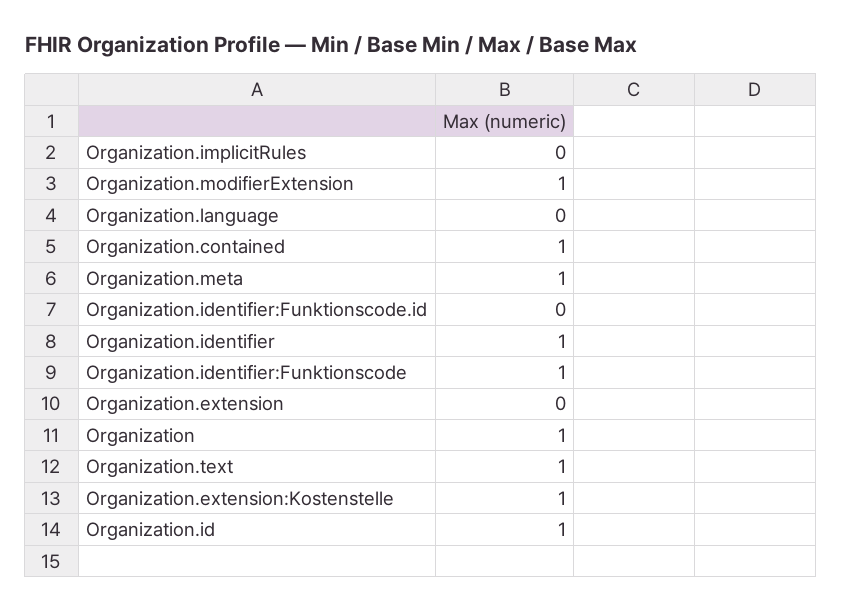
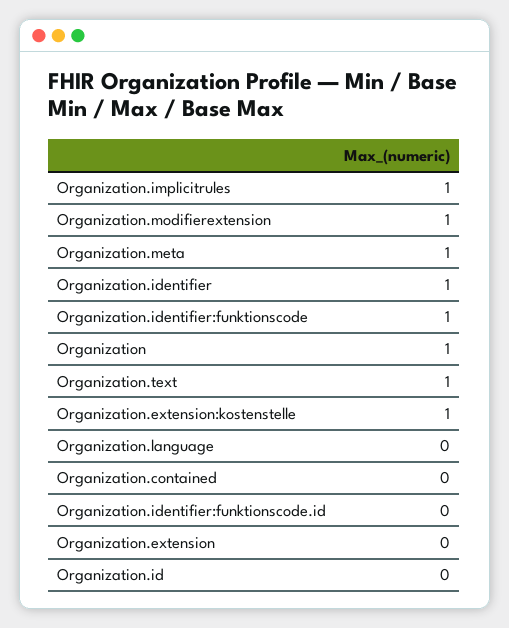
  {
-   "Organization.implicitRules": 0,
+   "Organization.implicitRules": 1,
    "Organization.modifierExtension": 1,
    "Organization.language": 0,
-   "Organization.contained": 1,
+   "Organization.contained": 0,
    "Organization.meta": 1,
    "Organization.identifier:Funktionscode.id": 0,
    "Organization.identifier": 1,
    "Organization.identifier:Funktionscode": 1,
    "Organization.extension": 0,
    "Organization": 1,
    "Organization.text": 1,
    "Organization.extension:Kostenstelle": 1,
-   "Organization.id": 1
+   "Organization.id": 0
  }

